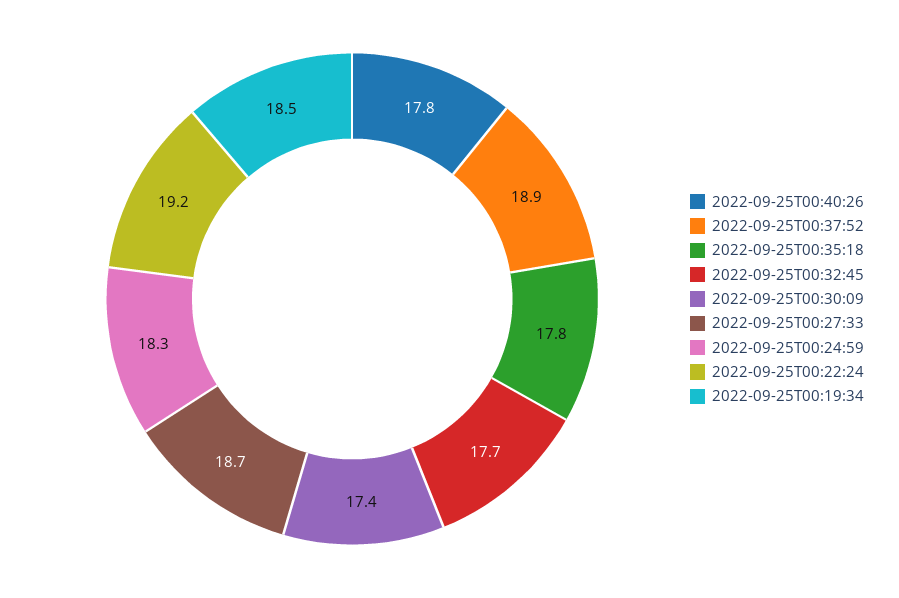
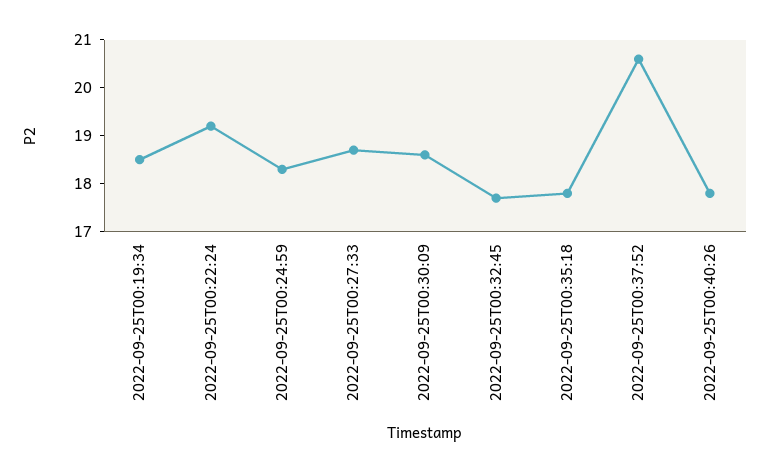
  {
    "2022-09-25T00:40:26": 17.8,
-   "2022-09-25T00:37:52": 18.9,
+   "2022-09-25T00:37:52": 20.5,
    "2022-09-25T00:35:18": 17.8,
    "2022-09-25T00:32:45": 17.7,
-   "2022-09-25T00:30:09": 17.4,
+   "2022-09-25T00:30:09": 18.5,
    "2022-09-25T00:27:33": 18.7,
    "2022-09-25T00:24:59": 18.3,
    "2022-09-25T00:22:24": 19.2,
    "2022-09-25T00:19:34": 18.5
  }

